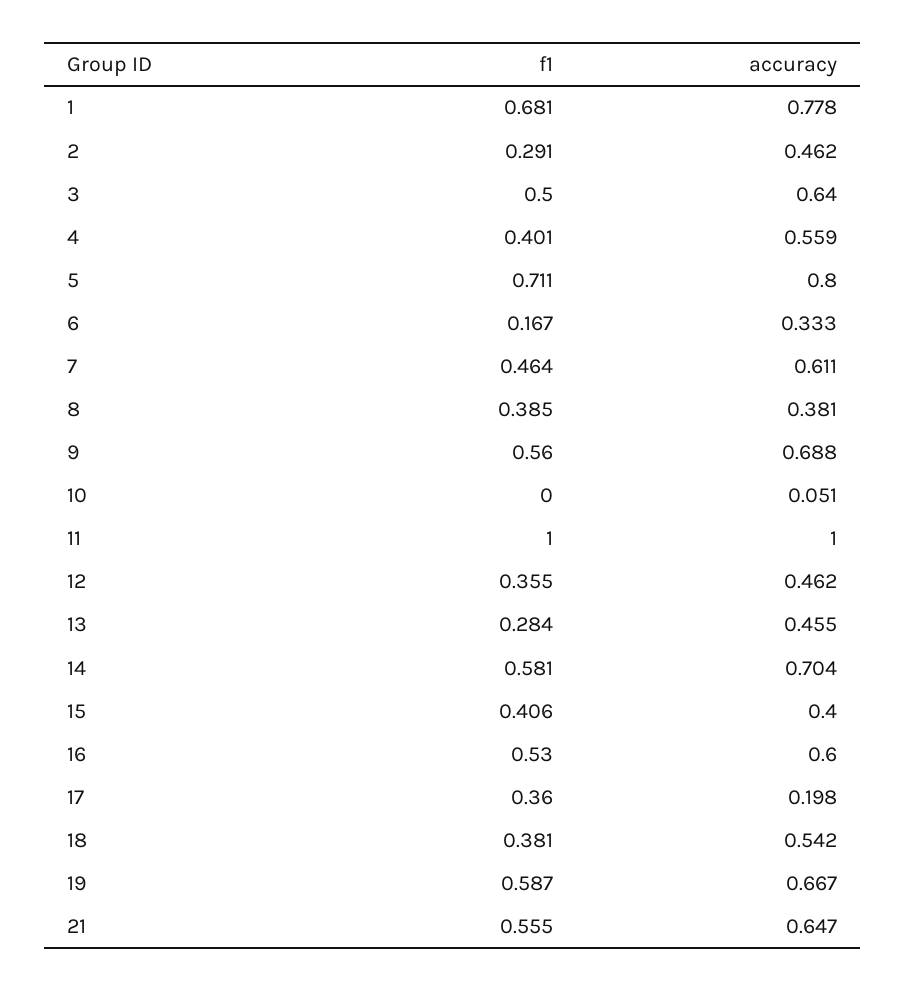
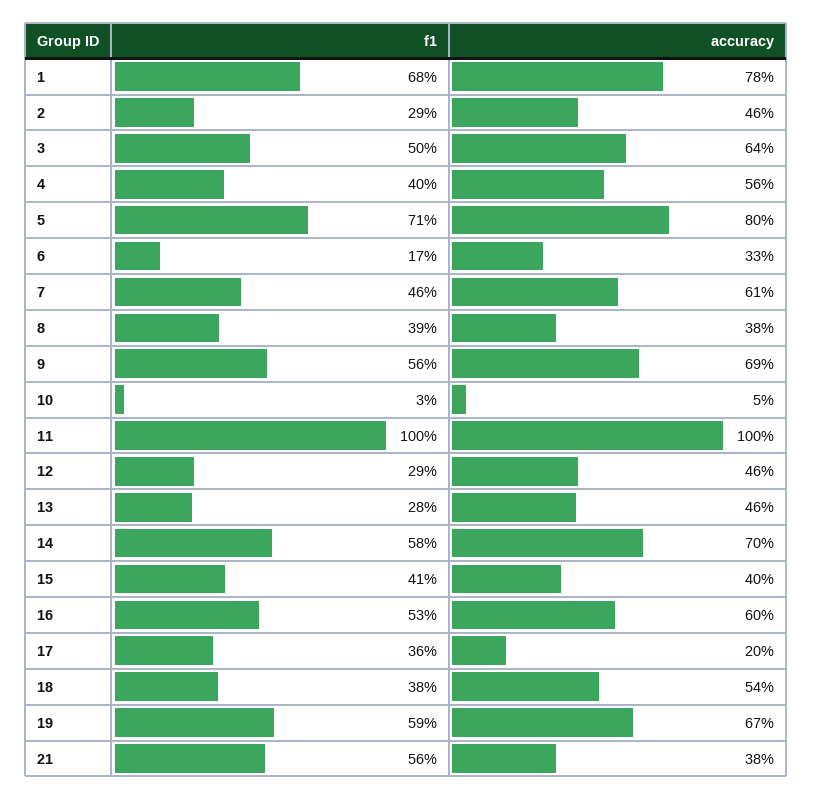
  {
    "f1": {
      "1": 0.681,
      "2": 0.291,
      "3": 0.5,
      "4": 0.401,
      "5": 0.711,
      "6": 0.167,
      "7": 0.464,
      "8": 0.385,
      "9": 0.56,
-     "10": 0,
+     "10": 0.03,
      "11": 1,
-     "12": 0.355,
+     "12": 0.29,
      "13": 0.284,
      "14": 0.581,
      "15": 0.406,
      "16": 0.53,
      "17": 0.36,
      "18": 0.381,
      "19": 0.587,
      "21": 0.555
    },
    "accuracy": {
      "1": 0.778,
      "2": 0.462,
      "3": 0.64,
      "4": 0.559,
      "5": 0.8,
      "6": 0.333,
      "7": 0.611,
      "8": 0.381,
      "9": 0.688,
      "10": 0.051,
      "11": 1,
      "12": 0.462,
      "13": 0.455,
      "14": 0.704,
      "15": 0.4,
      "16": 0.6,
      "17": 0.198,
      "18": 0.542,
      "19": 0.667,
-     "21": 0.647
+     "21": 0.38
    }
  }

